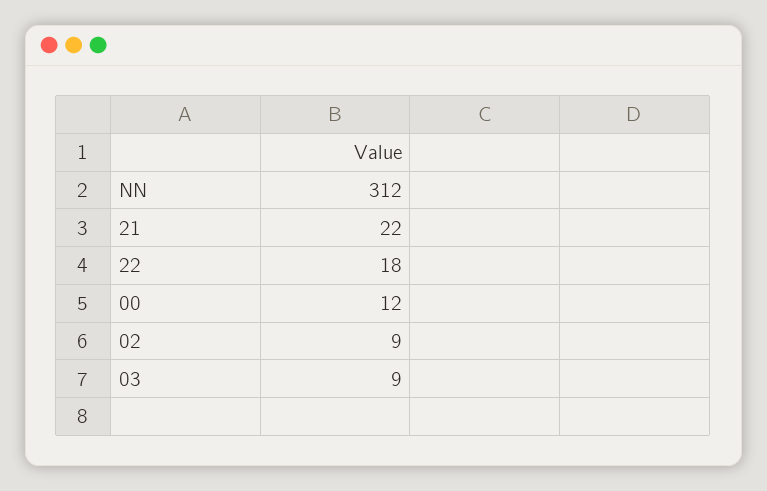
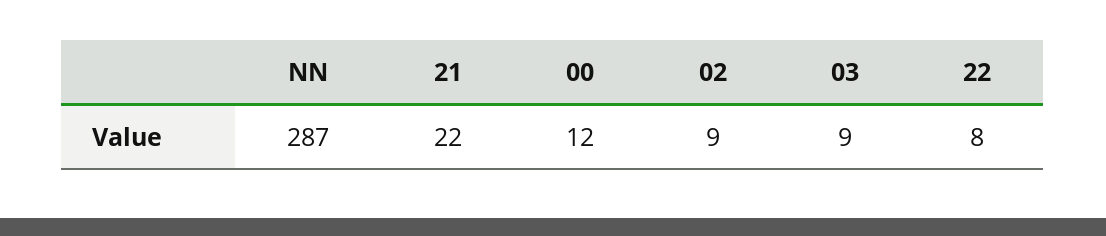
  {
-   "NN": 312,
+   "NN": 287,
    "21": 22,
-   "22": 18,
+   "22": 8,
    "00": 12,
    "02": 9,
    "03": 9
  }

